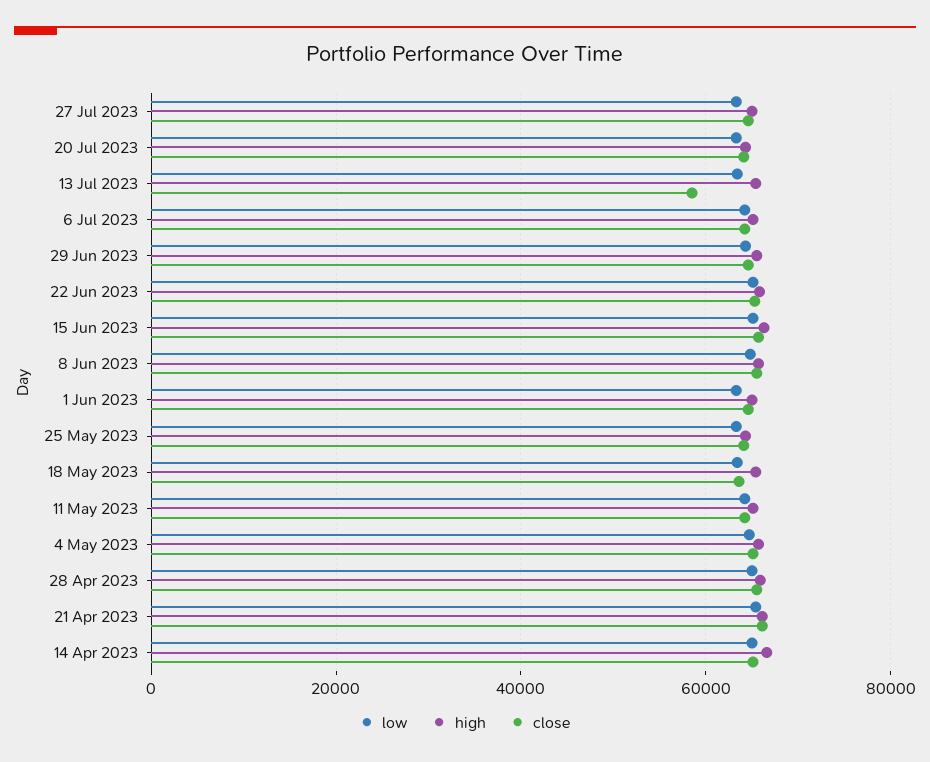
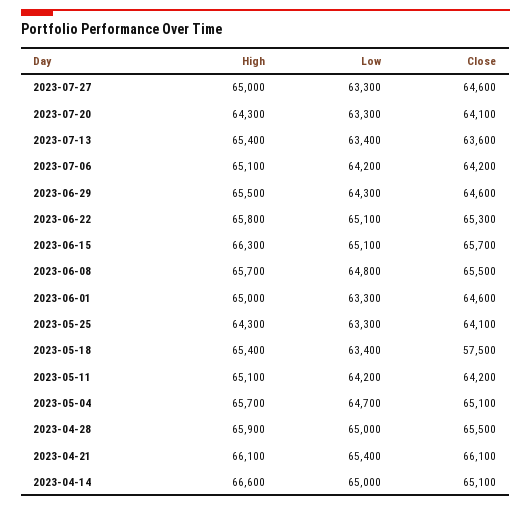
  {
    "low": {
      "27 Jul 2023": 63300,
      "20 Jul 2023": 63300,
      "13 Jul 2023": 63400,
      "6 Jul 2023": 64200,
      "29 Jun 2023": 64300,
      "22 Jun 2023": 65100,
      "15 Jun 2023": 65100,
      "8 Jun 2023": 64800,
      "1 Jun 2023": 63300,
      "25 May 2023": 63300,
      "18 May 2023": 63400,
      "11 May 2023": 64200,
      "4 May 2023": 64700,
      "28 Apr 2023": 65000,
      "21 Apr 2023": 65400,
      "14 Apr 2023": 65000
    },
    "high": {
      "27 Jul 2023": 65000,
      "20 Jul 2023": 64300,
      "13 Jul 2023": 65400,
      "6 Jul 2023": 65100,
      "29 Jun 2023": 65500,
      "22 Jun 2023": 65800,
      "15 Jun 2023": 66300,
      "8 Jun 2023": 65700,
      "1 Jun 2023": 65000,
      "25 May 2023": 64300,
      "18 May 2023": 65400,
      "11 May 2023": 65100,
      "4 May 2023": 65700,
      "28 Apr 2023": 65900,
      "21 Apr 2023": 66100,
      "14 Apr 2023": 66600
    },
    "close": {
      "27 Jul 2023": 64600,
      "20 Jul 2023": 64100,
-     "13 Jul 2023": 58000,
+     "13 Jul 2023": 63600,
      "6 Jul 2023": 64200,
      "29 Jun 2023": 64600,
      "22 Jun 2023": 65300,
      "15 Jun 2023": 65700,
      "8 Jun 2023": 65500,
      "1 Jun 2023": 64600,
      "25 May 2023": 64100,
-     "18 May 2023": 64000,
+     "18 May 2023": 57500,
      "11 May 2023": 64200,
      "4 May 2023": 65100,
      "28 Apr 2023": 65500,
      "21 Apr 2023": 66100,
      "14 Apr 2023": 65100
    }
  }

